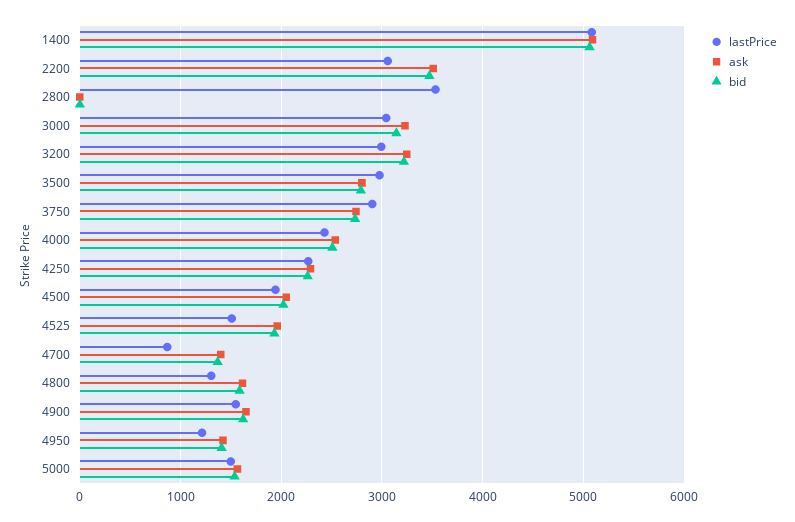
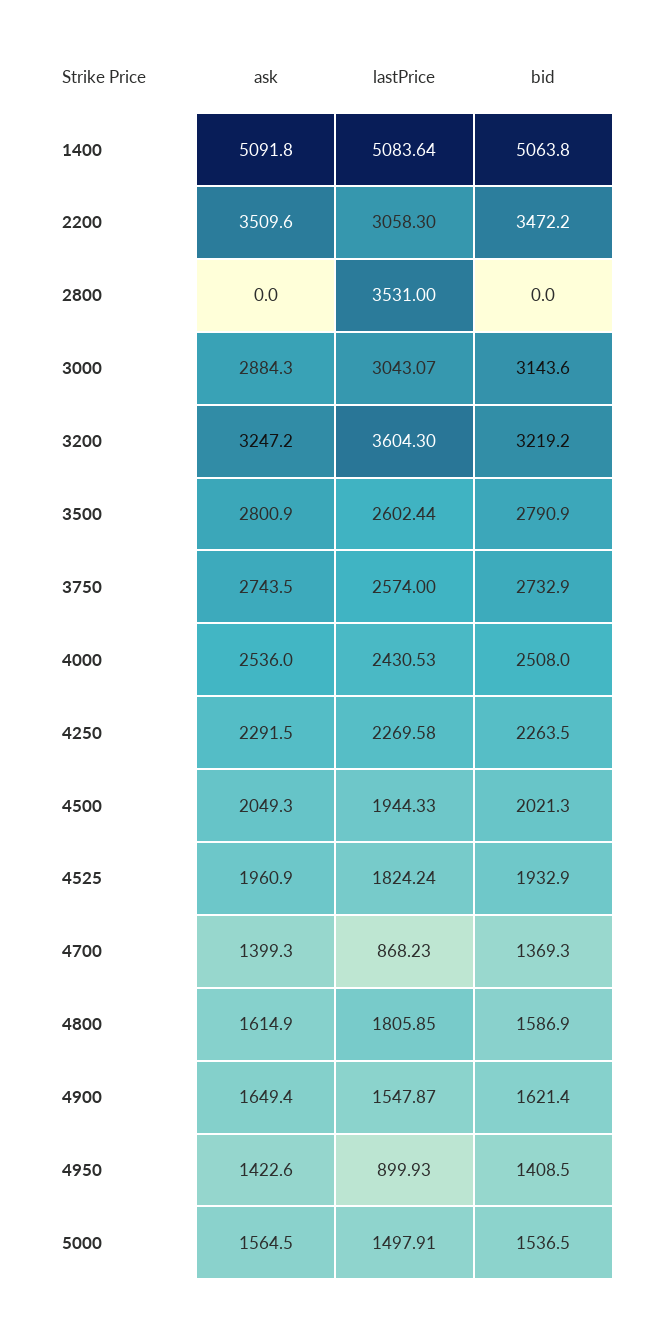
  {
    "lastPrice": {
      "1400": 5083.64,
      "2200": 3058.3,
      "2800": 3531,
      "3000": 3043.07,
-     "3200": 3000,
+     "3200": 3604.3,
-     "3500": 3000,
+     "3500": 2602.44,
-     "3750": 2900,
+     "3750": 2574,
      "4000": 2430.53,
      "4250": 2269.58,
      "4500": 1944.33,
-     "4525": 1500,
+     "4525": 1824.24,
      "4700": 868.23,
-     "4800": 1300,
+     "4800": 1805.85,
      "4900": 1547.87,
-     "4950": 1200,
+     "4950": 899.93,
      "5000": 1497.91
    },
    "ask": {
      "1400": 5091.8,
      "2200": 3509.6,
      "2800": 0,
-     "3000": 3200,
+     "3000": 2884.3,
      "3200": 3247.2,
      "3500": 2800.9,
      "3750": 2743.5,
      "4000": 2536,
      "4250": 2291.5,
      "4500": 2049.3,
      "4525": 1960.9,
      "4700": 1399.3,
      "4800": 1614.9,
      "4900": 1649.4,
      "4950": 1422.6,
      "5000": 1564.5
    },
    "bid": {
      "1400": 5063.8,
      "2200": 3472.2,
      "2800": 0,
      "3000": 3143.6,
      "3200": 3219.2,
      "3500": 2790.9,
      "3750": 2732.9,
      "4000": 2508,
      "4250": 2263.5,
      "4500": 2021.3,
      "4525": 1932.9,
      "4700": 1369.3,
      "4800": 1586.9,
      "4900": 1621.4,
      "4950": 1408.5,
      "5000": 1536.5
    }
  }

